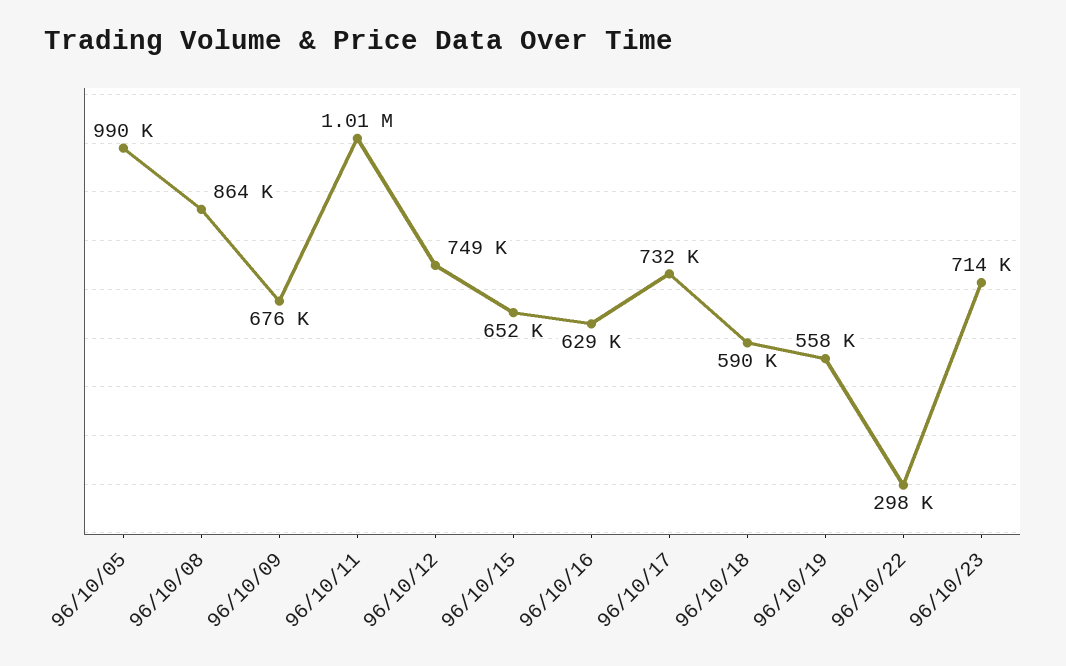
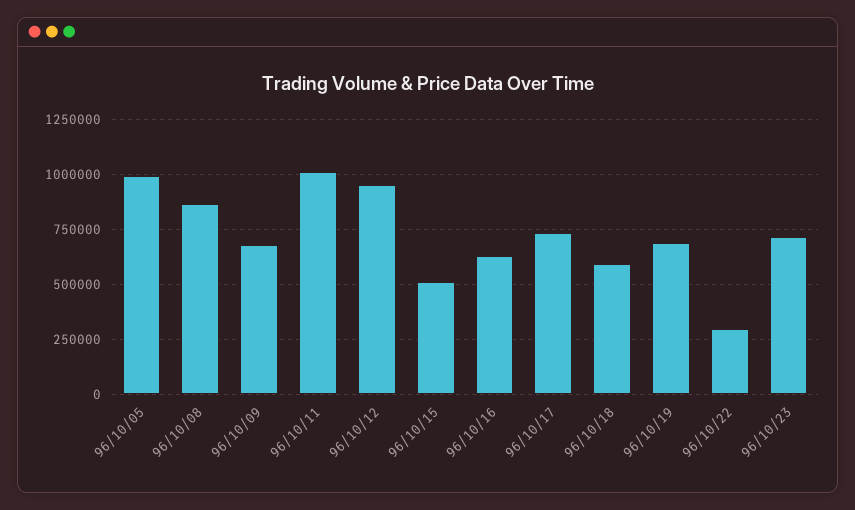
  {
    "96/10/05": 990000,
    "96/10/08": 864000,
    "96/10/09": 676000,
    "96/10/11": 1010000,
-   "96/10/12": 749000,
+   "96/10/12": 950000,
-   "96/10/15": 652000,
+   "96/10/15": 500000,
    "96/10/16": 629000,
    "96/10/17": 732000,
    "96/10/18": 590000,
-   "96/10/19": 558000,
+   "96/10/19": 700000,
    "96/10/22": 298000,
    "96/10/23": 714000
  }

